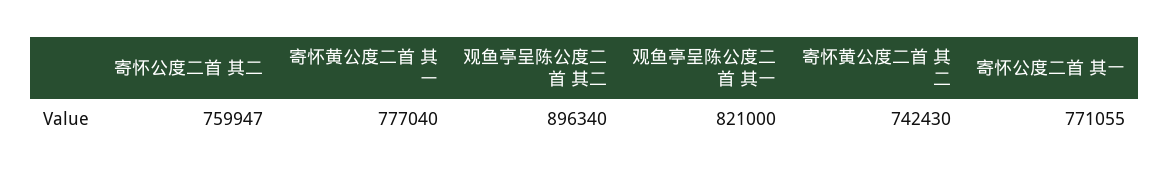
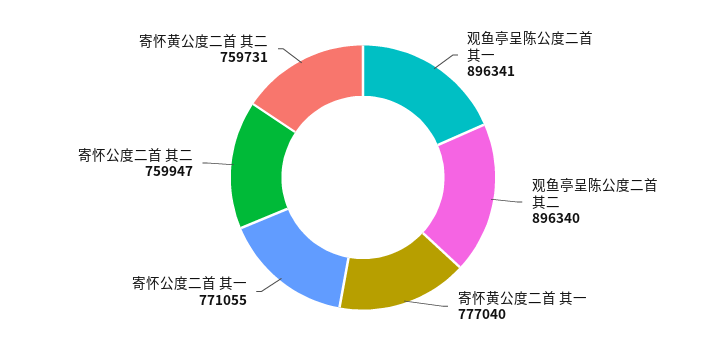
  {
    "寄怀公度二首 其二": 759947,
    "寄怀黄公度二首 其一": 777040,
    "观鱼亭呈陈公度二首 其二": 896340,
-   "观鱼亭呈陈公度二首 其一": 821000,
+   "观鱼亭呈陈公度二首 其一": 896341,
-   "寄怀黄公度二首 其二": 742430,
+   "寄怀黄公度二首 其二": 759731,
    "寄怀公度二首 其一": 771055
  }

